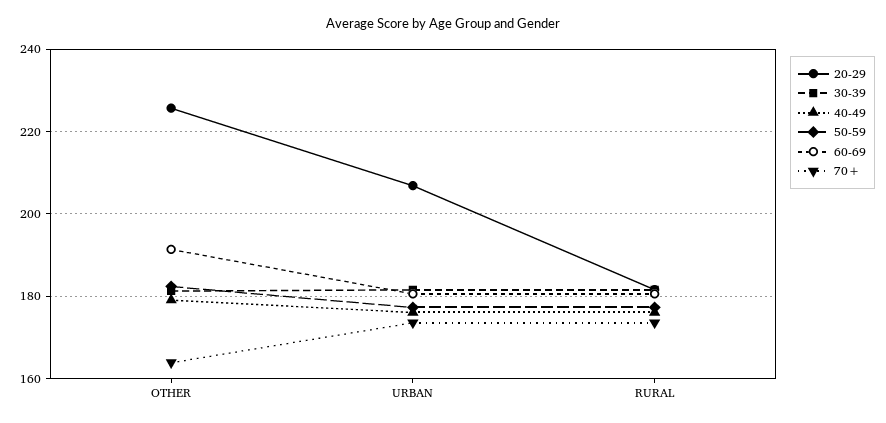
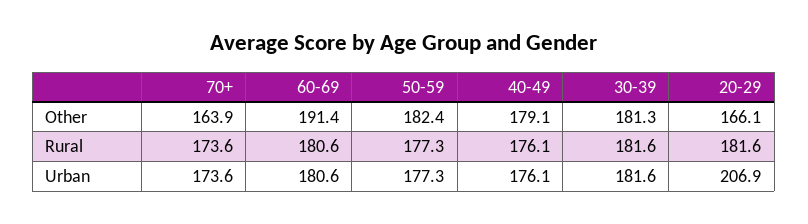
  {
    "20-29": {
-     "OTHER": 226,
+     "OTHER": 166.1,
      "URBAN": 206.9,
      "RURAL": 181.6
    },
    "30-39": {
      "OTHER": 181.3,
      "URBAN": 181.6,
      "RURAL": 181.6
    },
    "40-49": {
      "OTHER": 179.1,
      "URBAN": 176.1,
      "RURAL": 176.1
    },
    "50-59": {
      "OTHER": 182.4,
      "URBAN": 177.3,
      "RURAL": 177.3
    },
    "60-69": {
      "OTHER": 191.4,
      "URBAN": 180.6,
      "RURAL": 180.6
    },
    "70+": {
      "OTHER": 163.9,
      "URBAN": 173.6,
      "RURAL": 173.6
    }
  }

